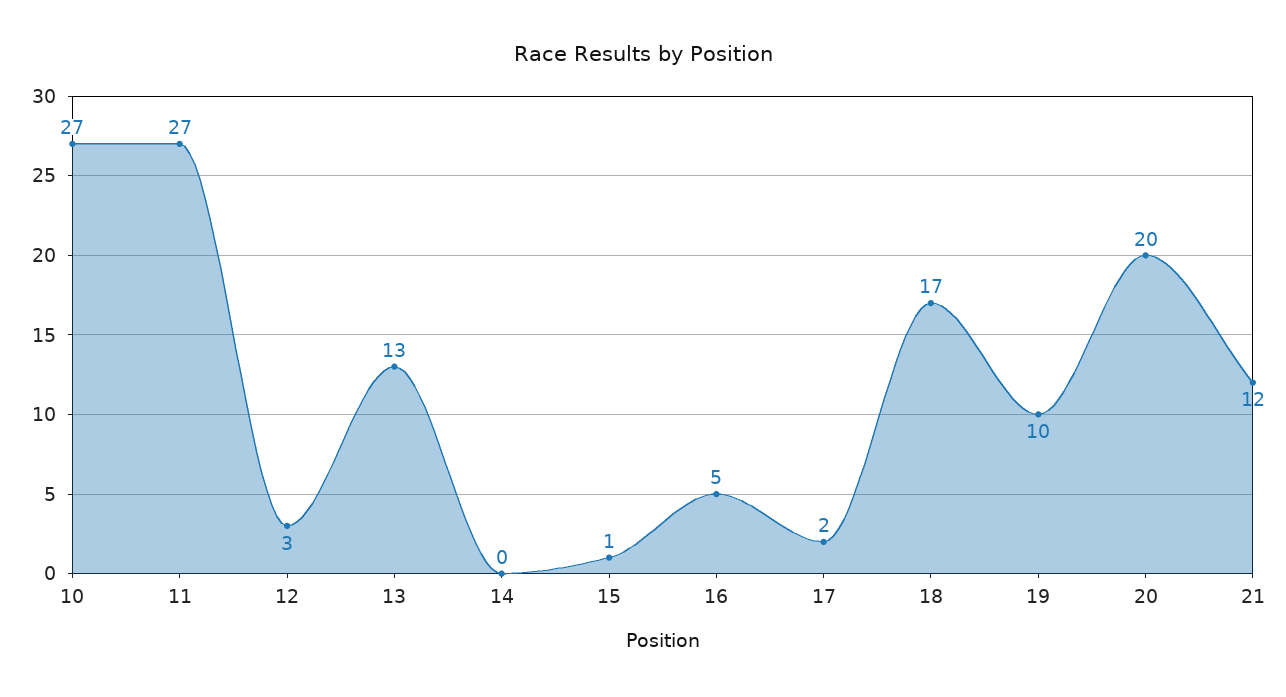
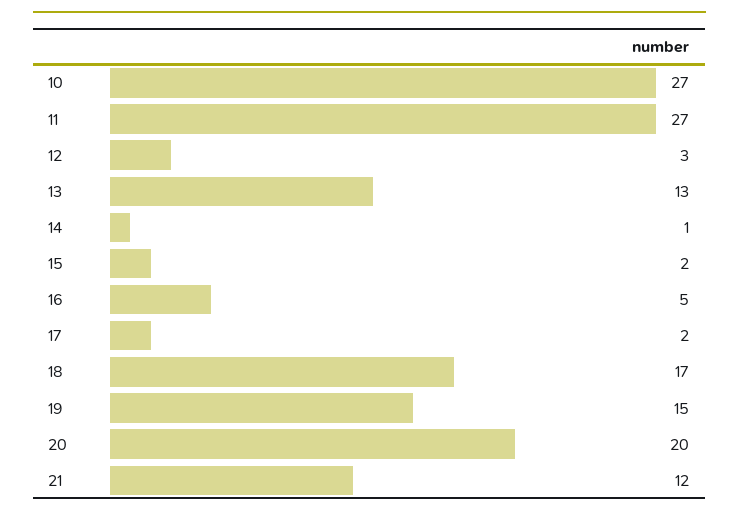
  {
    "10": 27,
    "11": 27,
    "12": 3,
    "13": 13,
-   "14": 0,
+   "14": 1,
-   "15": 1,
+   "15": 2,
    "16": 5,
    "17": 2,
    "18": 17,
-   "19": 10,
+   "19": 15,
    "20": 20,
    "21": 12
  }

